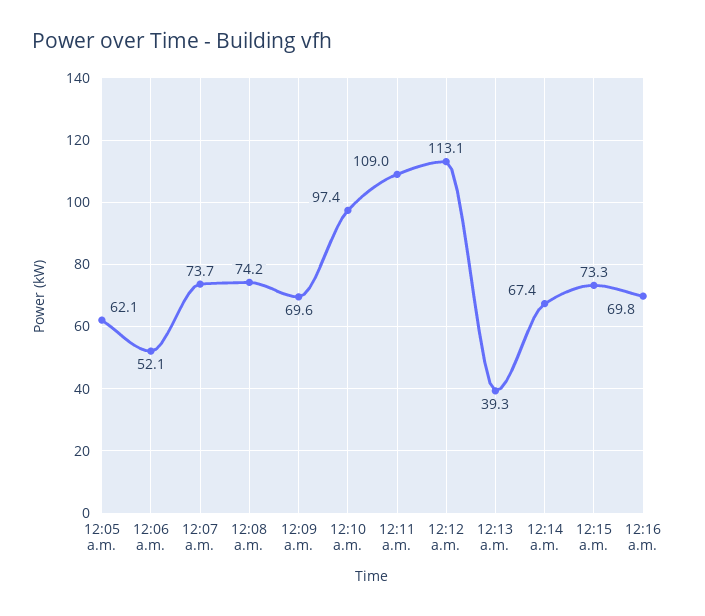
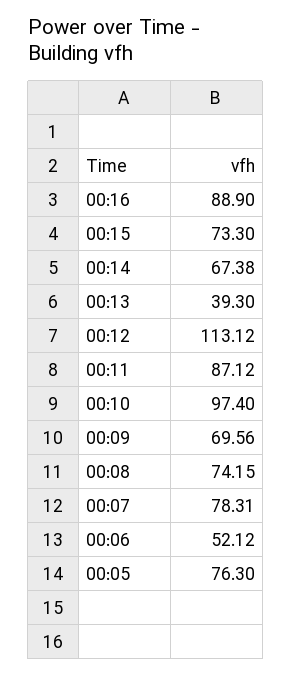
  {
-   "12:05 a.m.": 62.1,
+   "12:05 a.m.": 76.3,
    "12:06 a.m.": 52.12,
-   "12:07 a.m.": 73.7,
+   "12:07 a.m.": 78.31,
    "12:08 a.m.": 74.15,
    "12:09 a.m.": 69.56,
    "12:10 a.m.": 97.4,
-   "12:11 a.m.": 109,
+   "12:11 a.m.": 87.12,
    "12:12 a.m.": 113.12,
    "12:13 a.m.": 39.3,
    "12:14 a.m.": 67.38,
    "12:15 a.m.": 73.3,
-   "12:16 a.m.": 69.8
+   "12:16 a.m.": 88.9
  }

